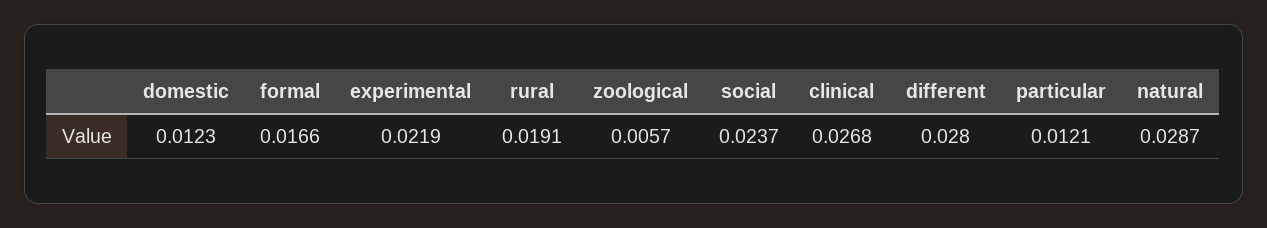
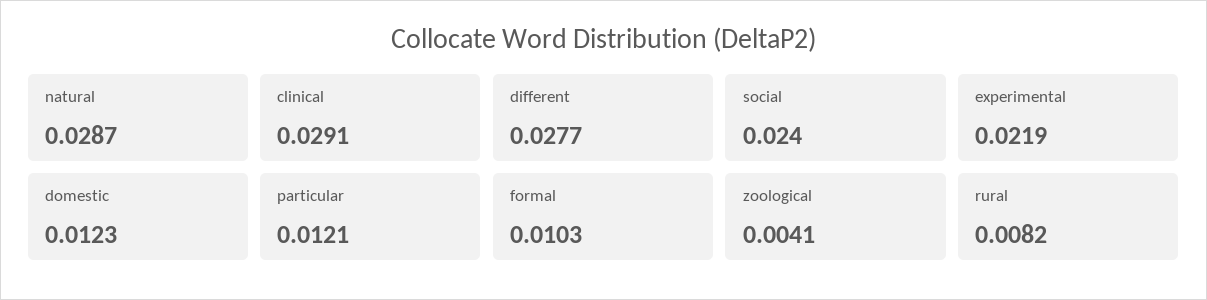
  {
    "domestic": 0.0123,
-   "formal": 0.0166,
+   "formal": 0.0103,
    "experimental": 0.0219,
-   "rural": 0.0191,
+   "rural": 0.0082,
-   "zoological": 0.0057,
+   "zoological": 0.0041,
-   "social": 0.0237,
+   "social": 0.024,
-   "clinical": 0.0268,
+   "clinical": 0.0291,
-   "different": 0.028,
+   "different": 0.0277,
    "particular": 0.0121,
    "natural": 0.0287
  }

